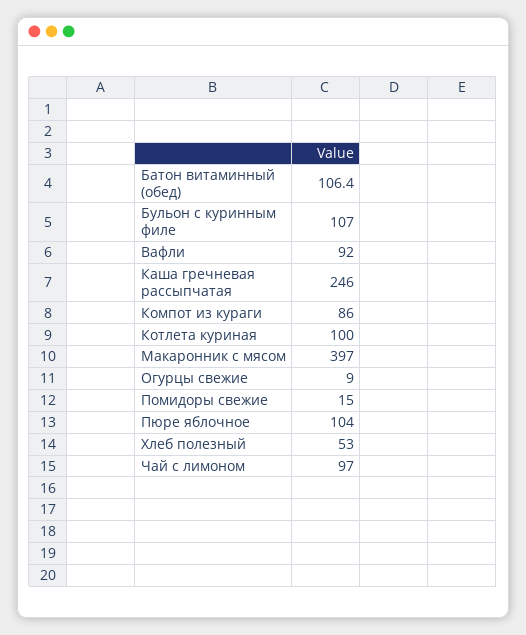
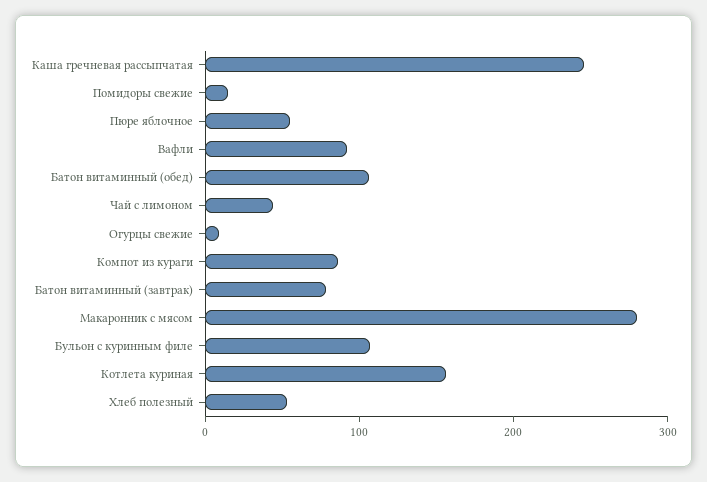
  {
    "Батон витаминный (обед)": 106.4,
    "Бульон с куринным филе": 107,
    "Вафли": 92,
    "Каша гречневая рассыпчатая": 246,
    "Компот из кураги": 86,
-   "Котлета куриная": 100,
+   "Котлета куриная": 160,
-   "Макаронник с мясом": 397,
+   "Макаронник с мясом": 280,
    "Огурцы свежие": 9,
    "Помидоры свежие": 15,
-   "Пюре яблочное": 104,
+   "Пюре яблочное": 60,
    "Хлеб полезный": 53,
-   "Чай с лимоном": 97
+   "Чай с лимоном": 40,
+   "Батон витаминный (завтрак)": 80
  }

